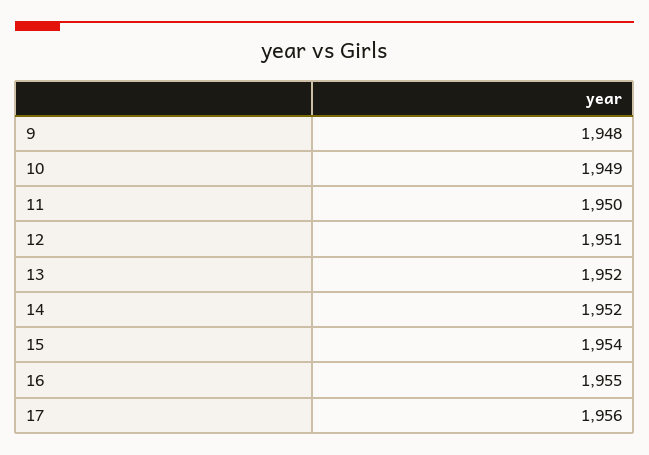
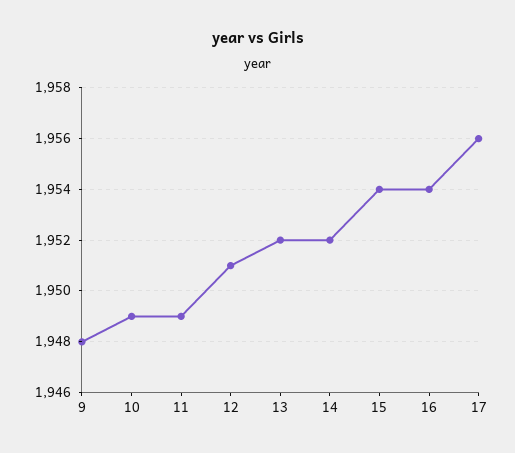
  {
    "9": 1948,
    "10": 1949,
-   "11": 1950,
+   "11": 1949,
    "12": 1951,
    "13": 1952,
    "14": 1952,
    "15": 1954,
-   "16": 1955,
+   "16": 1954,
    "17": 1956
  }

